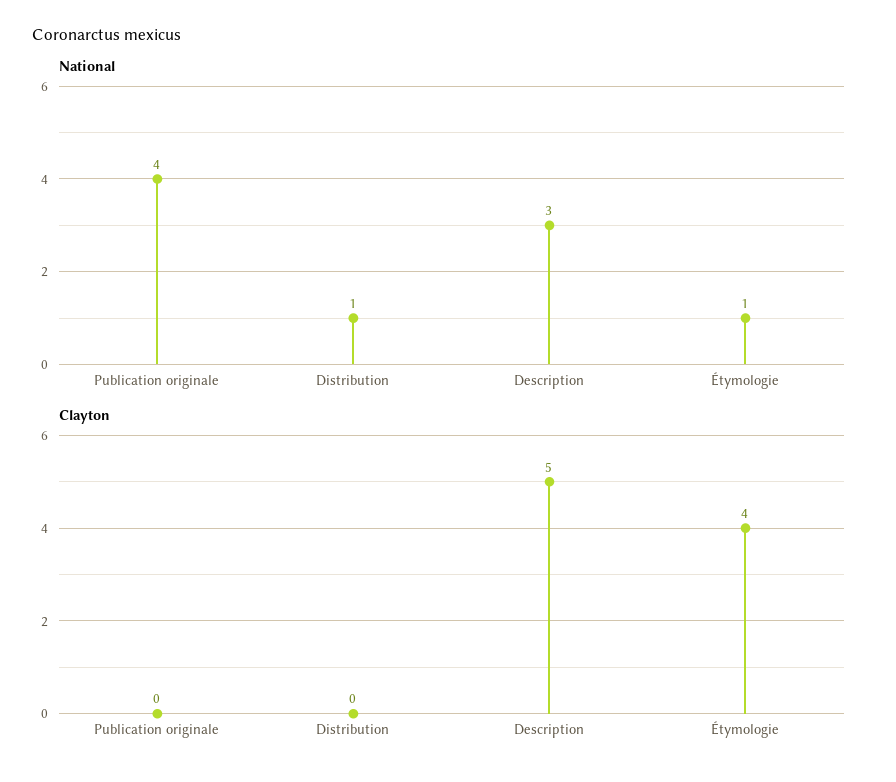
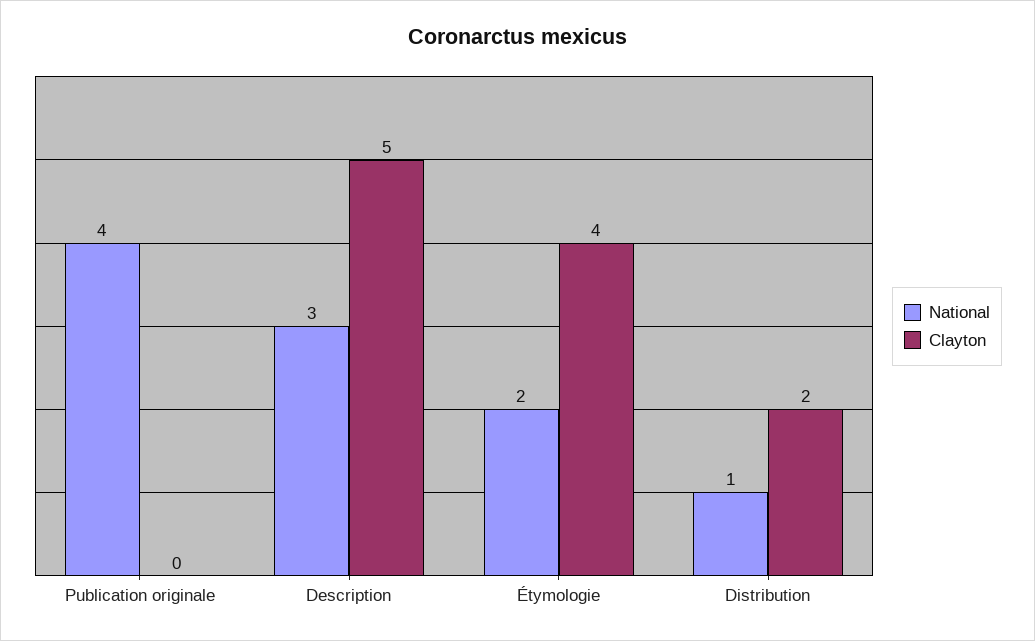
  {
    "National": {
      "Publication originale": 4,
      "Distribution": 1,
      "Description": 3,
-     "Étymologie": 1
+     "Étymologie": 2
    },
    "Clayton": {
      "Publication originale": 0,
-     "Distribution": 0,
+     "Distribution": 2,
      "Description": 5,
      "Étymologie": 4
    }
  }

